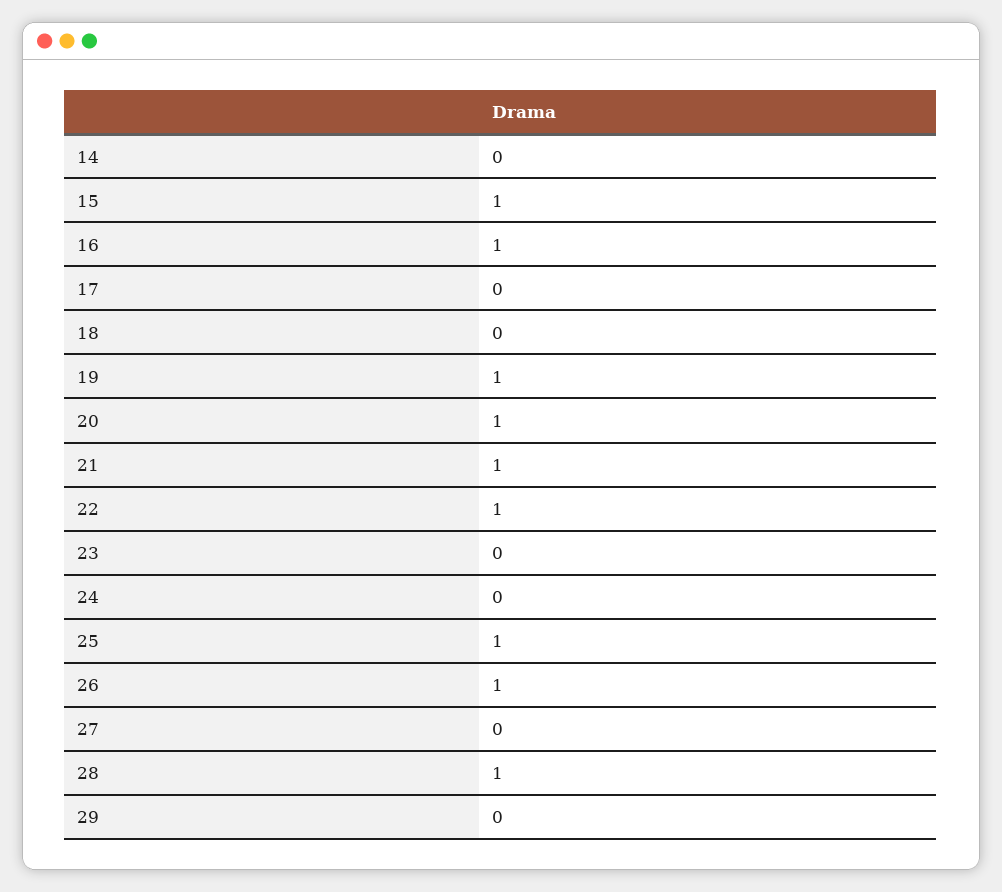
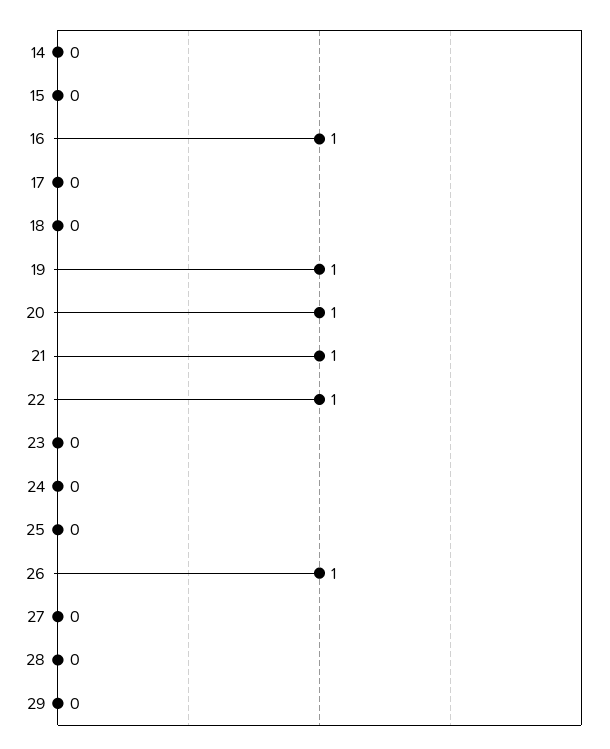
  {
    "14": 0,
-   "15": 1,
+   "15": 0,
    "16": 1,
    "17": 0,
    "18": 0,
    "19": 1,
    "20": 1,
    "21": 1,
    "22": 1,
    "23": 0,
    "24": 0,
-   "25": 1,
+   "25": 0,
    "26": 1,
    "27": 0,
-   "28": 1,
+   "28": 0,
    "29": 0
  }

